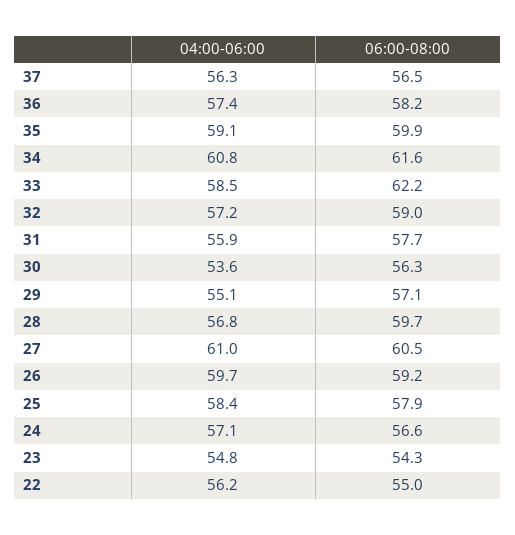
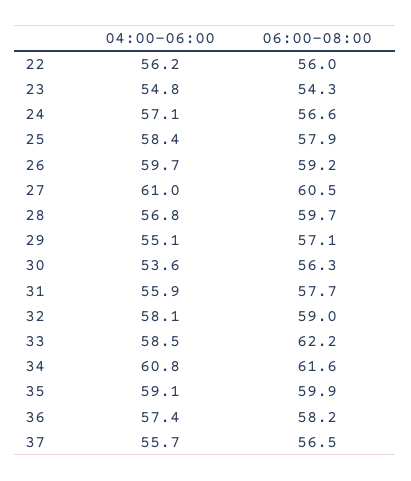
  {
    "04:00-06:00": {
-     "37": 56.3,
+     "37": 55.7,
      "36": 57.4,
      "35": 59.1,
      "34": 60.8,
      "33": 58.5,
-     "32": 57.2,
+     "32": 58.1,
      "31": 55.9,
      "30": 53.6,
      "29": 55.1,
      "28": 56.8,
      "27": 61,
      "26": 59.7,
      "25": 58.4,
      "24": 57.1,
      "23": 54.8,
      "22": 56.2
    },
    "06:00-08:00": {
      "37": 56.5,
      "36": 58.2,
      "35": 59.9,
      "34": 61.6,
      "33": 62.2,
      "32": 59,
      "31": 57.7,
      "30": 56.3,
      "29": 57.1,
      "28": 59.7,
      "27": 60.5,
      "26": 59.2,
      "25": 57.9,
      "24": 56.6,
      "23": 54.3,
-     "22": 55
+     "22": 56
    }
  }

